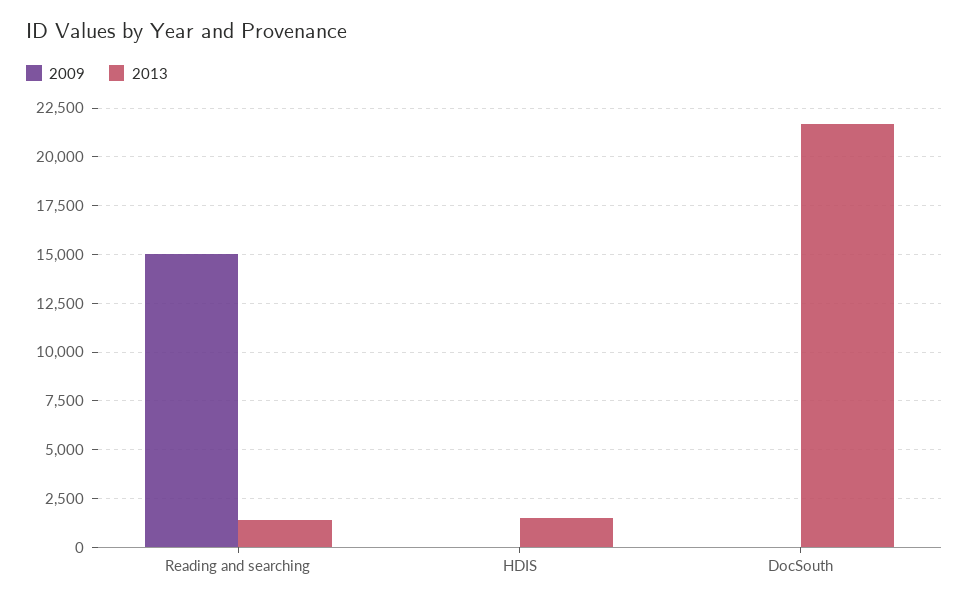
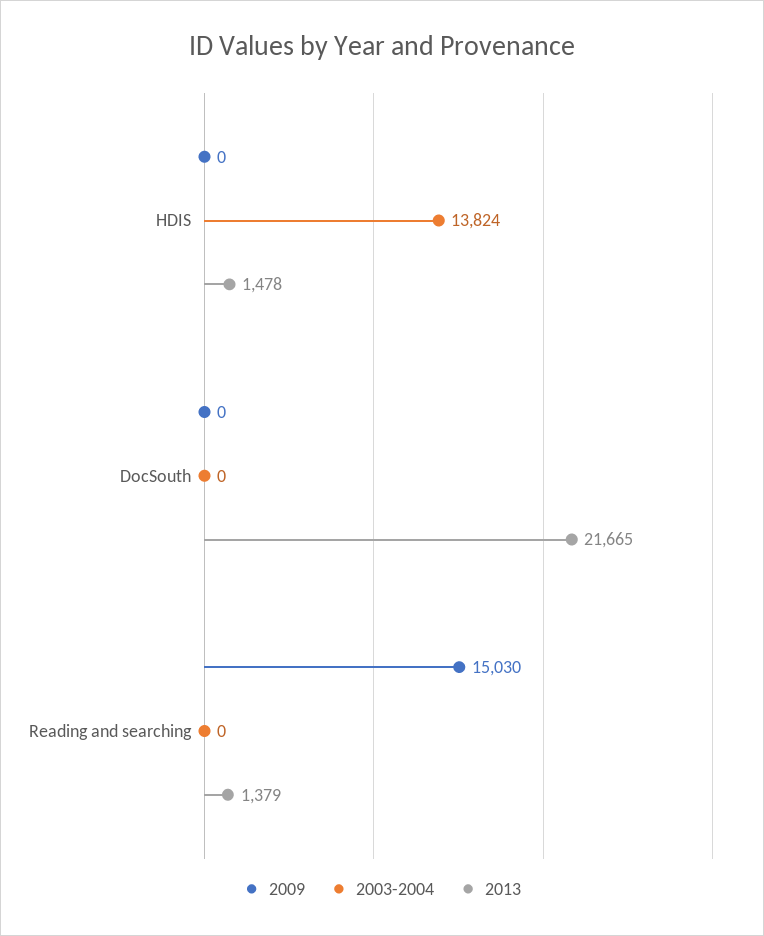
  {
    "2009": {
      "Reading and searching": 15030,
      "HDIS": 0,
      "DocSouth": 0
    },
    "2013": {
      "Reading and searching": 1379,
      "HDIS": 1478,
      "DocSouth": 21665
-   }
+   },
+   "2003-2004": {
+     "HDIS": 13824,
+     "DocSouth": 0,
+     "Reading and searching": 0
+   }
  }

